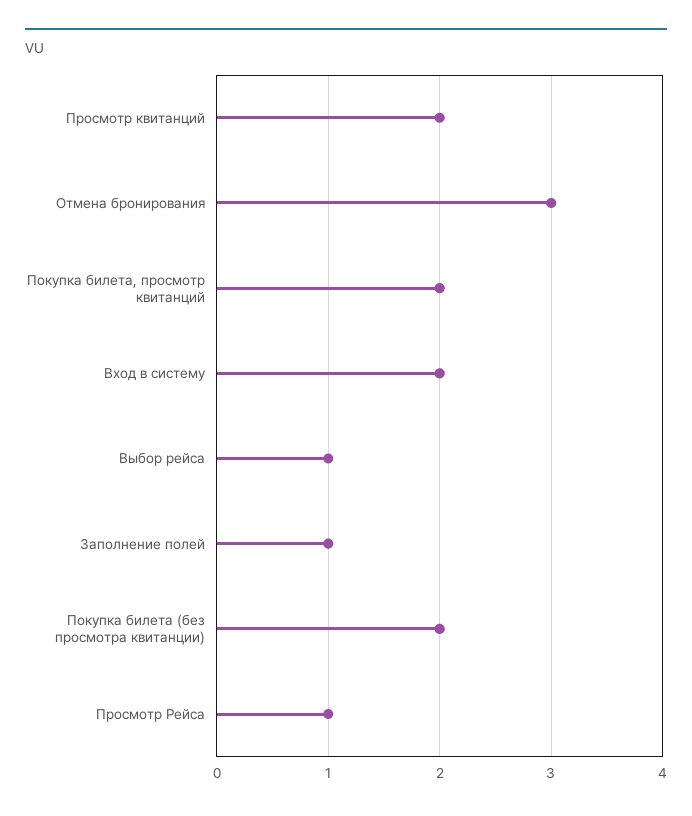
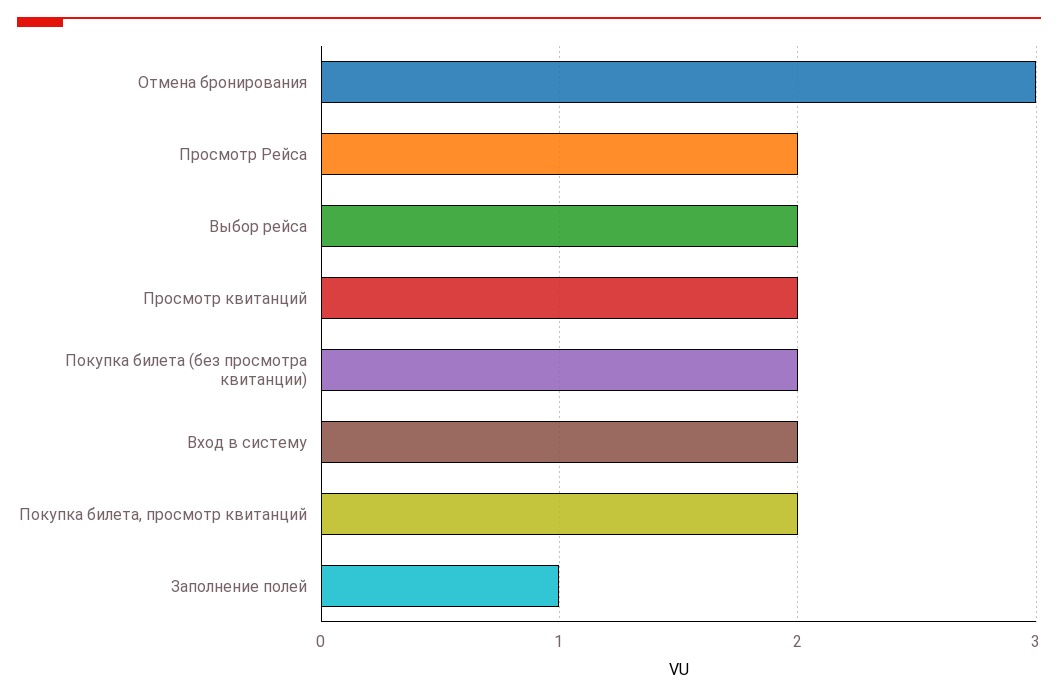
  {
    "Просмотр квитанций": 2,
    "Отмена бронирования": 3,
    "Покупка билета, просмотр квитанций": 2,
    "Вход в систему": 2,
-   "Выбор рейса": 1,
+   "Выбор рейса": 2,
    "Заполнение полей": 1,
    "Покупка билета (без просмотра квитанции)": 2,
-   "Просмотр Рейса": 1
+   "Просмотр Рейса": 2
  }

